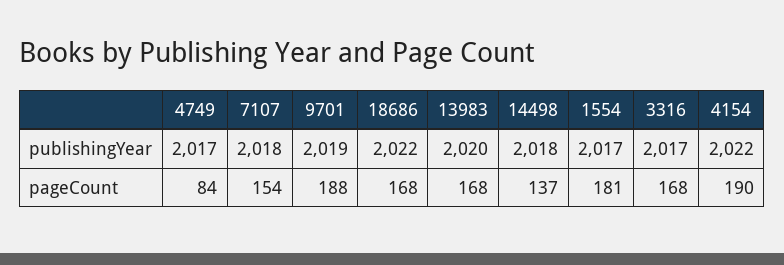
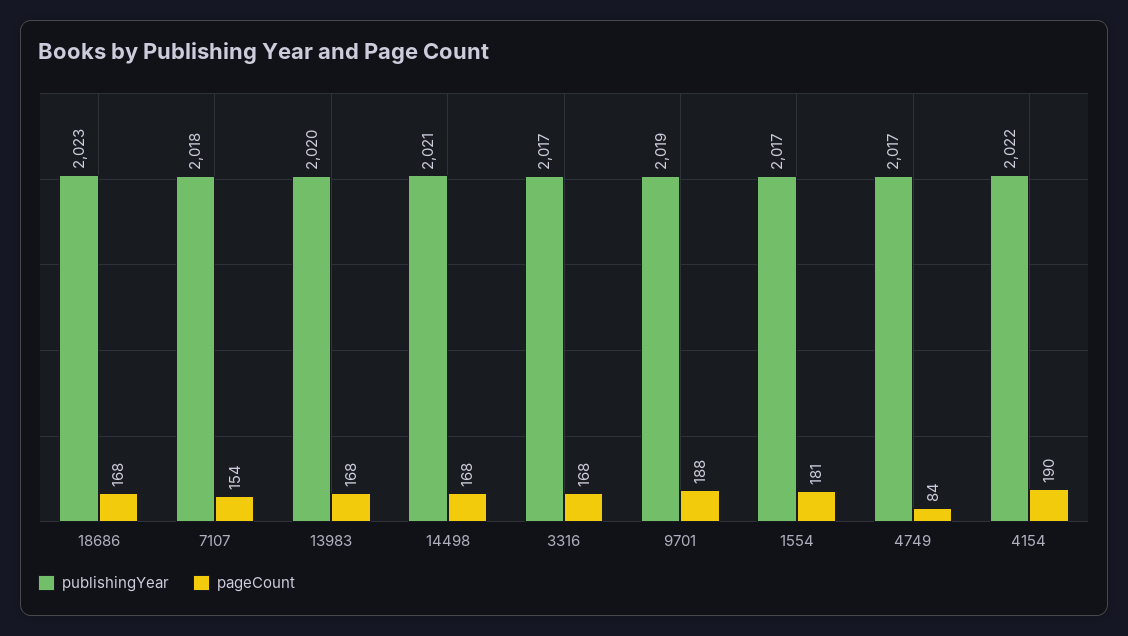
  {
    "publishingYear": {
      "4749": 2017,
      "7107": 2018,
      "9701": 2019,
-     "18686": 2022,
+     "18686": 2023,
      "13983": 2020,
-     "14498": 2018,
+     "14498": 2021,
      "1554": 2017,
      "3316": 2017,
      "4154": 2022
    },
    "pageCount": {
      "4749": 84,
      "7107": 154,
      "9701": 188,
      "18686": 168,
      "13983": 168,
-     "14498": 137,
+     "14498": 168,
      "1554": 181,
      "3316": 168,
      "4154": 190
    }
  }

